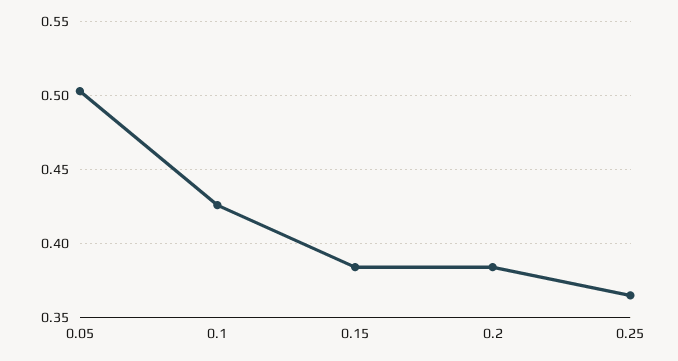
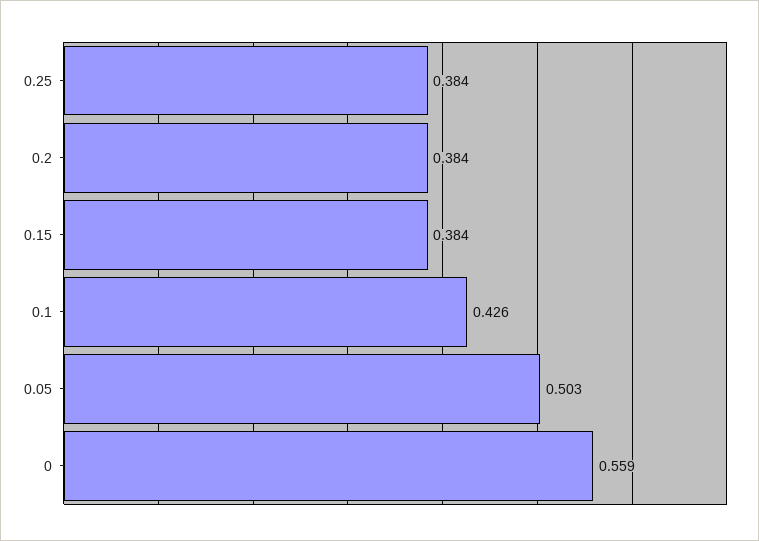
  {
    "0.05": 0.503,
    "0.1": 0.426,
    "0.15": 0.384,
    "0.2": 0.384,
-   "0.25": 0.365
+   "0.25": 0.384,
+   "0": 0.559
  }

